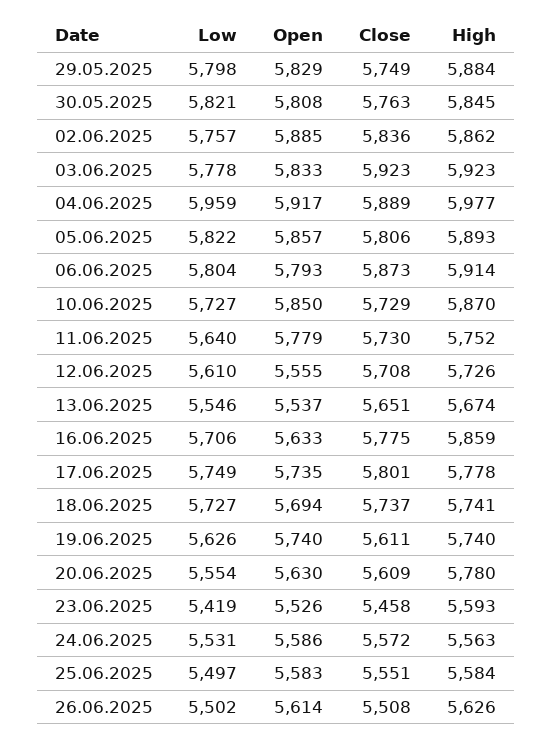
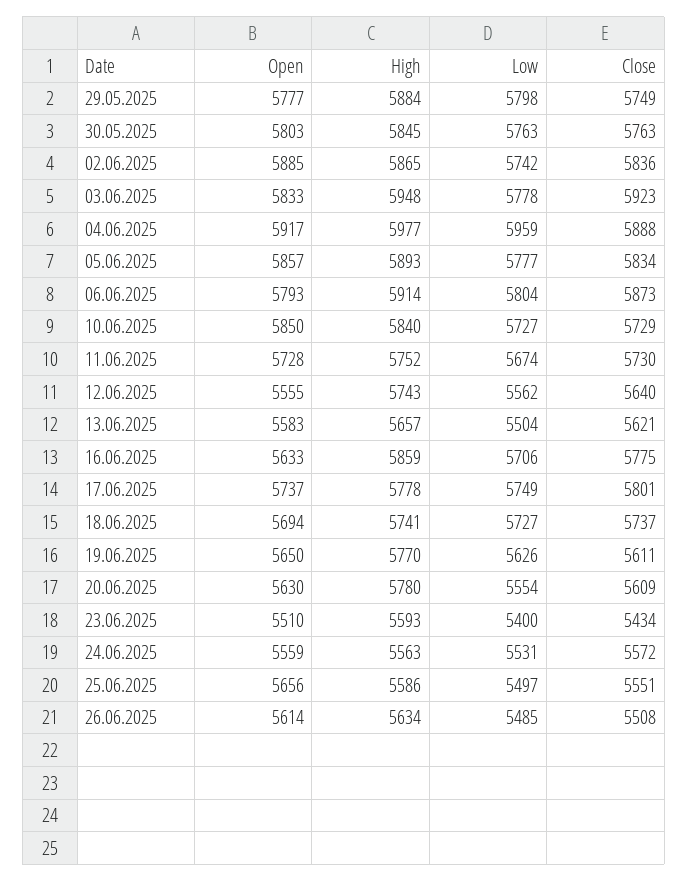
  {
    "Low": {
      "29.05.2025": 5798,
-     "30.05.2025": 5821,
+     "30.05.2025": 5763,
-     "02.06.2025": 5757,
+     "02.06.2025": 5742,
      "03.06.2025": 5778,
      "04.06.2025": 5959,
-     "05.06.2025": 5822,
+     "05.06.2025": 5777,
      "06.06.2025": 5804,
      "10.06.2025": 5727,
-     "11.06.2025": 5640,
+     "11.06.2025": 5674,
-     "12.06.2025": 5610,
+     "12.06.2025": 5562,
-     "13.06.2025": 5546,
+     "13.06.2025": 5504,
      "16.06.2025": 5706,
      "17.06.2025": 5749,
      "18.06.2025": 5727,
      "19.06.2025": 5626,
      "20.06.2025": 5554,
-     "23.06.2025": 5419,
+     "23.06.2025": 5400,
      "24.06.2025": 5531,
      "25.06.2025": 5497,
-     "26.06.2025": 5502
+     "26.06.2025": 5485
    },
    "Open": {
-     "29.05.2025": 5829,
+     "29.05.2025": 5777,
-     "30.05.2025": 5808,
+     "30.05.2025": 5803,
      "02.06.2025": 5885,
      "03.06.2025": 5833,
      "04.06.2025": 5917,
      "05.06.2025": 5857,
      "06.06.2025": 5793,
      "10.06.2025": 5850,
-     "11.06.2025": 5779,
+     "11.06.2025": 5728,
      "12.06.2025": 5555,
-     "13.06.2025": 5537,
+     "13.06.2025": 5583,
      "16.06.2025": 5633,
-     "17.06.2025": 5735,
+     "17.06.2025": 5737,
      "18.06.2025": 5694,
-     "19.06.2025": 5740,
+     "19.06.2025": 5650,
      "20.06.2025": 5630,
-     "23.06.2025": 5526,
+     "23.06.2025": 5510,
-     "24.06.2025": 5586,
+     "24.06.2025": 5559,
-     "25.06.2025": 5583,
+     "25.06.2025": 5656,
      "26.06.2025": 5614
    },
    "Close": {
      "29.05.2025": 5749,
      "30.05.2025": 5763,
      "02.06.2025": 5836,
      "03.06.2025": 5923,
-     "04.06.2025": 5889,
+     "04.06.2025": 5888,
-     "05.06.2025": 5806,
+     "05.06.2025": 5834,
      "06.06.2025": 5873,
      "10.06.2025": 5729,
      "11.06.2025": 5730,
-     "12.06.2025": 5708,
+     "12.06.2025": 5640,
-     "13.06.2025": 5651,
+     "13.06.2025": 5621,
      "16.06.2025": 5775,
      "17.06.2025": 5801,
      "18.06.2025": 5737,
      "19.06.2025": 5611,
      "20.06.2025": 5609,
-     "23.06.2025": 5458,
+     "23.06.2025": 5434,
      "24.06.2025": 5572,
      "25.06.2025": 5551,
      "26.06.2025": 5508
    },
    "High": {
      "29.05.2025": 5884,
      "30.05.2025": 5845,
-     "02.06.2025": 5862,
+     "02.06.2025": 5865,
-     "03.06.2025": 5923,
+     "03.06.2025": 5948,
      "04.06.2025": 5977,
      "05.06.2025": 5893,
      "06.06.2025": 5914,
-     "10.06.2025": 5870,
+     "10.06.2025": 5840,
      "11.06.2025": 5752,
-     "12.06.2025": 5726,
+     "12.06.2025": 5743,
-     "13.06.2025": 5674,
+     "13.06.2025": 5657,
      "16.06.2025": 5859,
      "17.06.2025": 5778,
      "18.06.2025": 5741,
-     "19.06.2025": 5740,
+     "19.06.2025": 5770,
      "20.06.2025": 5780,
      "23.06.2025": 5593,
      "24.06.2025": 5563,
-     "25.06.2025": 5584,
+     "25.06.2025": 5586,
-     "26.06.2025": 5626
+     "26.06.2025": 5634
    }
  }

